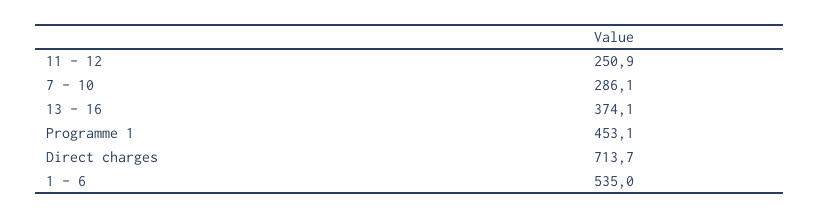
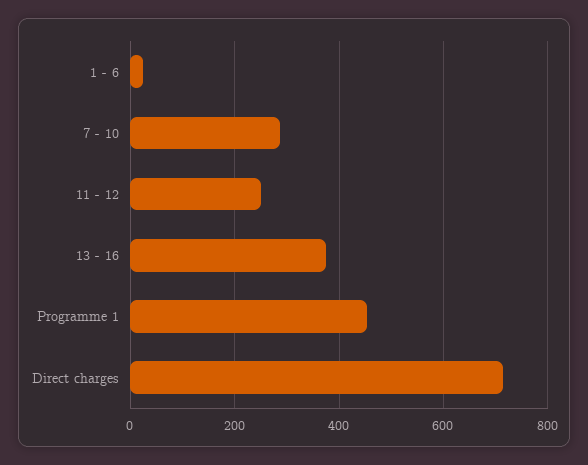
  {
    "11 - 12": 250.9,
    "7 - 10": 286.1,
    "13 - 16": 374.1,
    "Programme 1": 453.1,
    "Direct charges": 713.7,
-   "1 - 6": 535
+   "1 - 6": 20
  }

